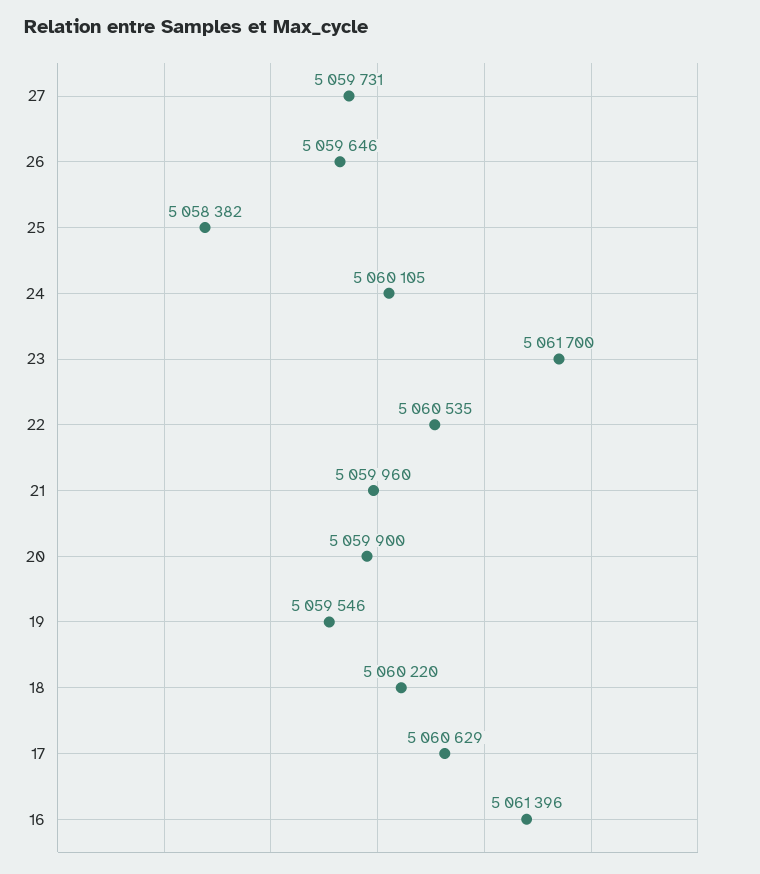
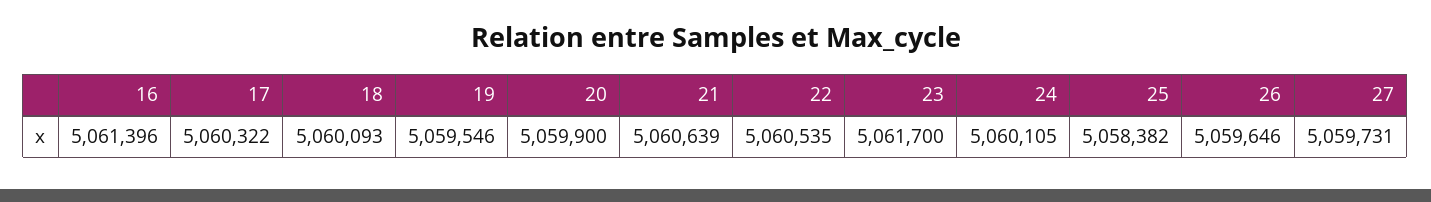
  {
    "27": 5059731,
    "26": 5059646,
    "25": 5058382,
    "24": 5060105,
    "23": 5061700,
    "22": 5060535,
-   "21": 5059960,
+   "21": 5060639,
    "20": 5059900,
    "19": 5059546,
-   "18": 5060220,
+   "18": 5060093,
-   "17": 5060629,
+   "17": 5060322,
    "16": 5061396
  }

